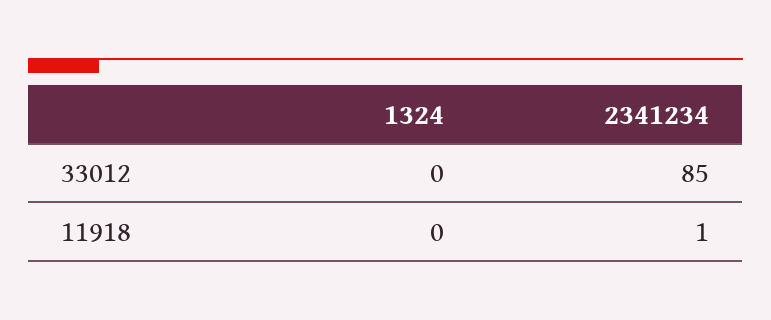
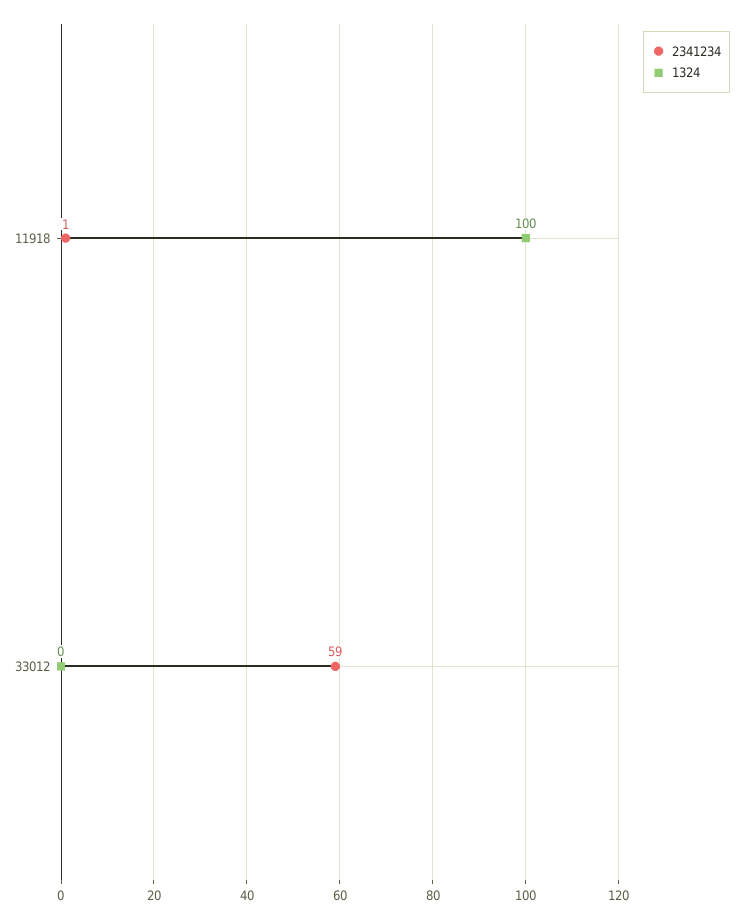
  {
    "1324": {
      "33012": 0,
-     "11918": 0
+     "11918": 100
    },
    "2341234": {
-     "33012": 85,
+     "33012": 59,
      "11918": 1
    }
  }

